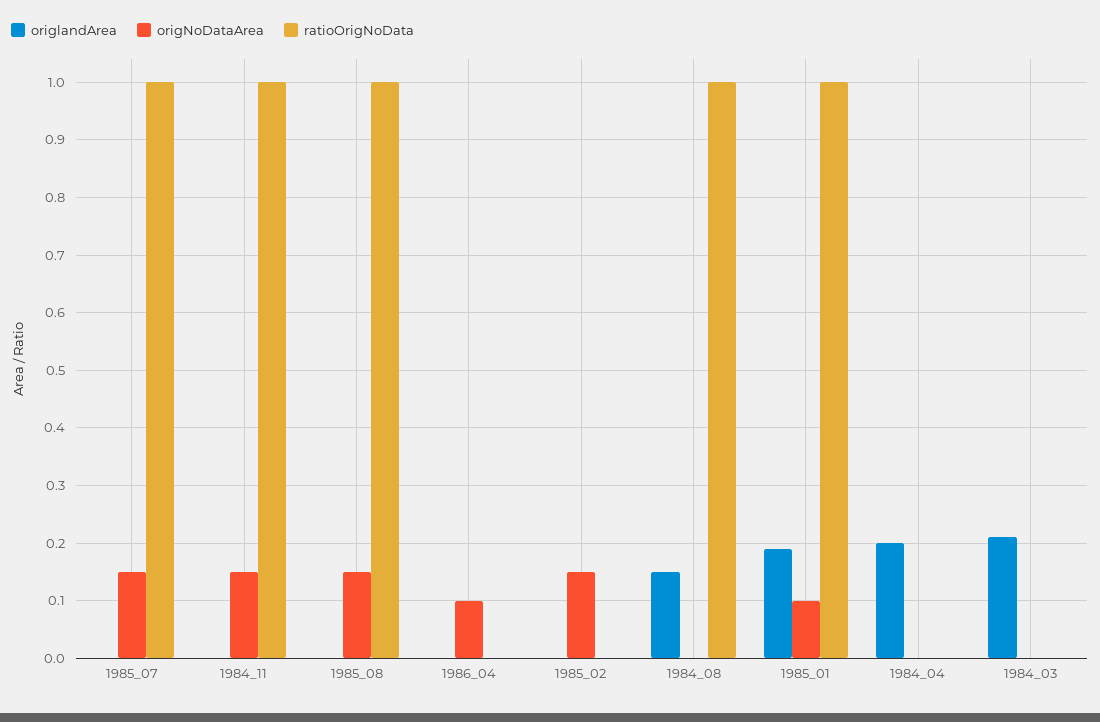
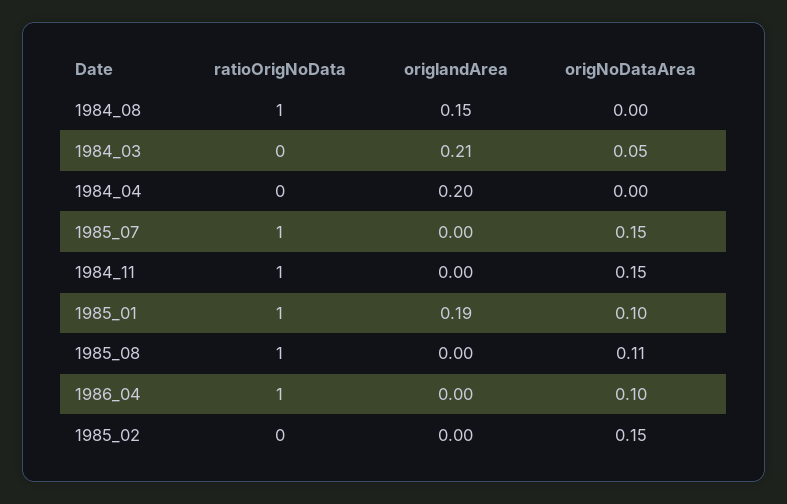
  {
    "origlandArea": {
      "1985_07": 0,
      "1984_11": 0,
      "1985_08": 0,
      "1986_04": 0,
      "1985_02": 0,
      "1984_08": 0.15,
      "1985_01": 0.19,
      "1984_04": 0.2,
      "1984_03": 0.21
    },
    "origNoDataArea": {
      "1985_07": 0.15,
      "1984_11": 0.15,
-     "1985_08": 0.15,
+     "1985_08": 0.11,
      "1986_04": 0.1,
      "1985_02": 0.15,
      "1984_08": 0,
      "1985_01": 0.1,
      "1984_04": 0,
-     "1984_03": 0
+     "1984_03": 0.05
    },
    "ratioOrigNoData": {
      "1985_07": 1,
      "1984_11": 1,
      "1985_08": 1,
-     "1986_04": 0,
+     "1986_04": 1,
      "1985_02": 0,
      "1984_08": 1,
      "1985_01": 1,
      "1984_04": 0,
      "1984_03": 0
    }
  }

